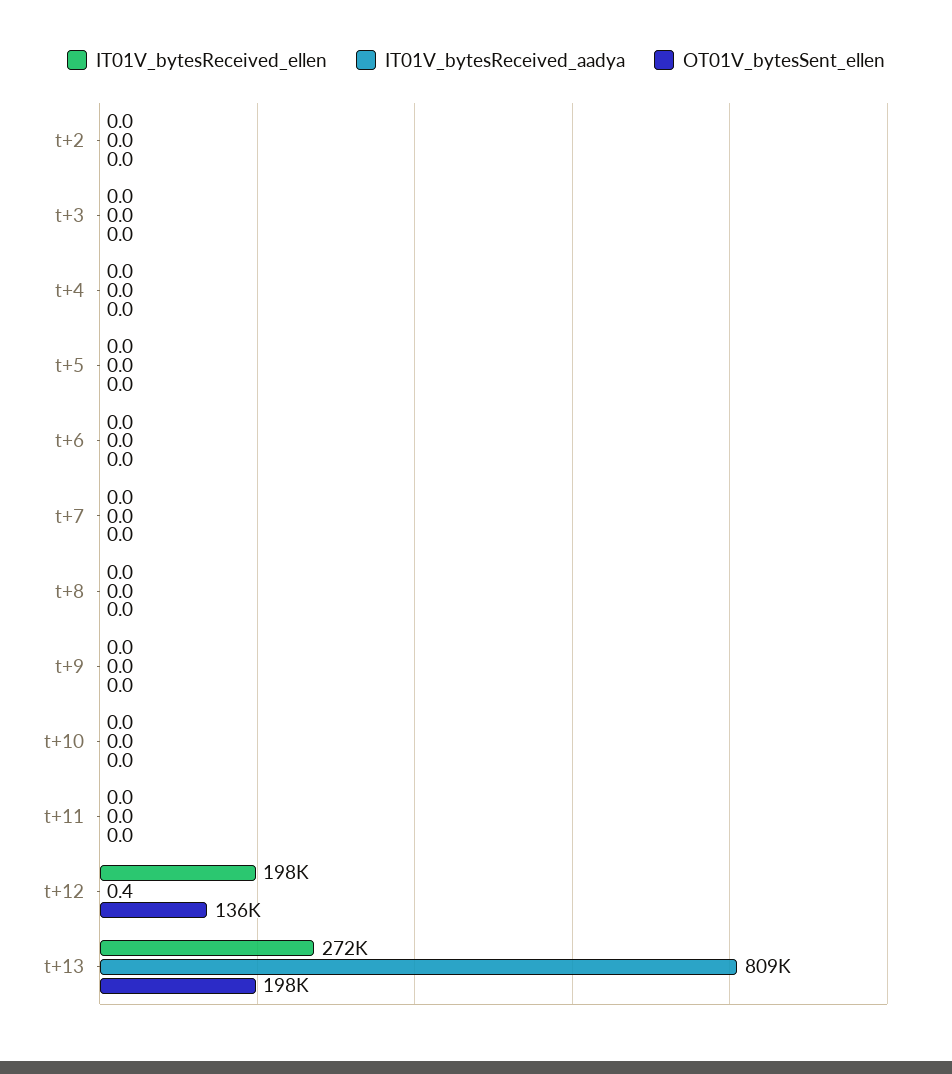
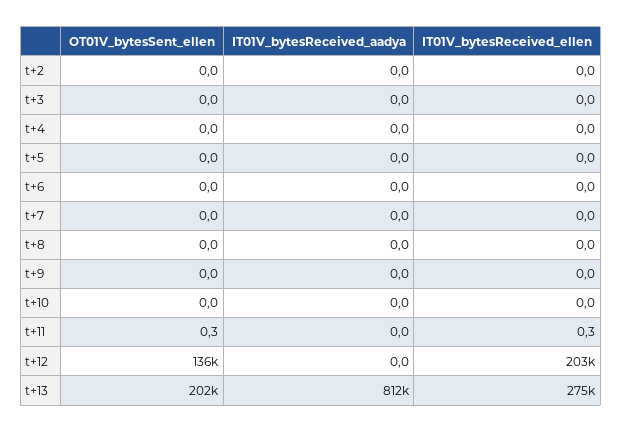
  {
    "IT01V_bytesReceived_ellen": {
      "t+2": 0,
      "t+3": 0,
      "t+4": 0,
      "t+5": 0,
      "t+6": 0,
      "t+7": 0,
      "t+8": 0,
      "t+9": 0,
      "t+10": 0,
-     "t+11": 0,
+     "t+11": 0.3,
-     "t+12": 198000,
+     "t+12": 203000,
-     "t+13": 272000
+     "t+13": 275000
    },
    "IT01V_bytesReceived_aadya": {
      "t+2": 0,
      "t+3": 0,
      "t+4": 0,
      "t+5": 0,
      "t+6": 0,
      "t+7": 0,
      "t+8": 0,
      "t+9": 0,
      "t+10": 0,
      "t+11": 0,
-     "t+12": 0.4,
+     "t+12": 0,
-     "t+13": 809000
+     "t+13": 812000
    },
    "OT01V_bytesSent_ellen": {
      "t+2": 0,
      "t+3": 0,
      "t+4": 0,
      "t+5": 0,
      "t+6": 0,
      "t+7": 0,
      "t+8": 0,
      "t+9": 0,
      "t+10": 0,
-     "t+11": 0,
+     "t+11": 0.3,
      "t+12": 136000,
-     "t+13": 198000
+     "t+13": 202000
    }
  }

